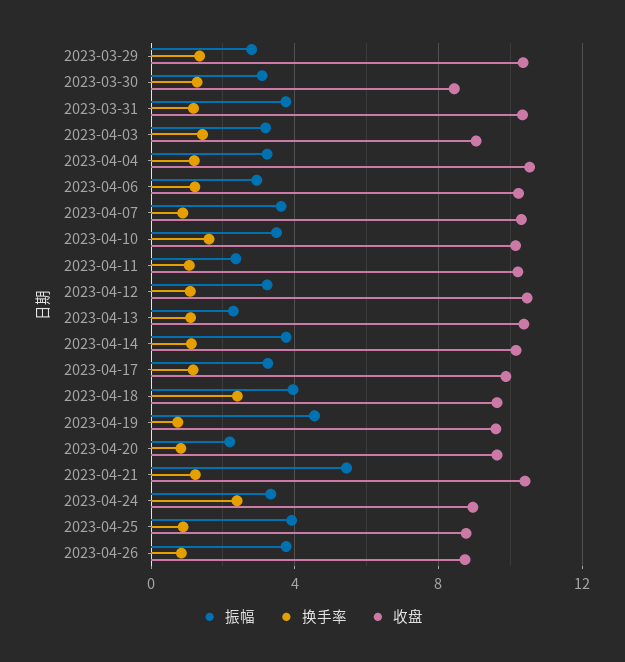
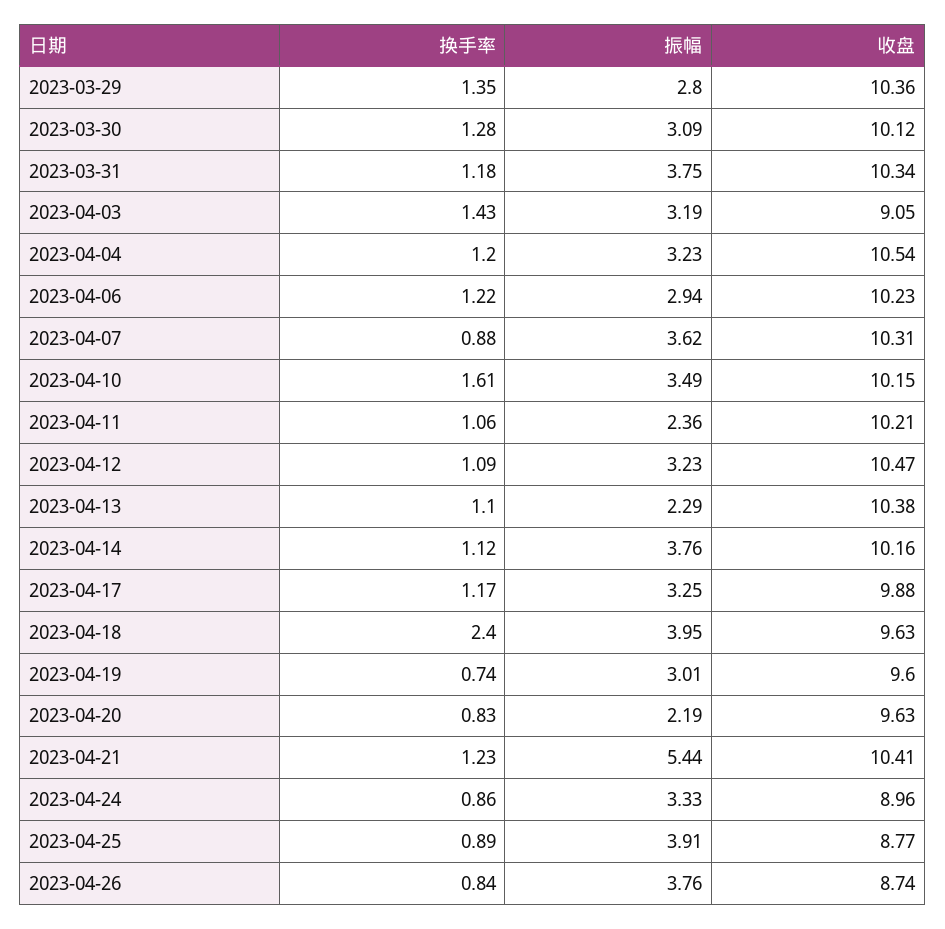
  {
    "振幅": {
      "2023-03-29": 2.8,
      "2023-03-30": 3.09,
      "2023-03-31": 3.75,
      "2023-04-03": 3.19,
      "2023-04-04": 3.23,
      "2023-04-06": 2.94,
      "2023-04-07": 3.62,
      "2023-04-10": 3.49,
      "2023-04-11": 2.36,
      "2023-04-12": 3.23,
      "2023-04-13": 2.29,
      "2023-04-14": 3.76,
      "2023-04-17": 3.25,
      "2023-04-18": 3.95,
-     "2023-04-19": 4.5,
+     "2023-04-19": 3.01,
      "2023-04-20": 2.19,
      "2023-04-21": 5.44,
      "2023-04-24": 3.33,
      "2023-04-25": 3.91,
      "2023-04-26": 3.76
    },
    "换手率": {
      "2023-03-29": 1.35,
      "2023-03-30": 1.28,
      "2023-03-31": 1.18,
      "2023-04-03": 1.43,
      "2023-04-04": 1.2,
      "2023-04-06": 1.22,
      "2023-04-07": 0.88,
      "2023-04-10": 1.61,
      "2023-04-11": 1.06,
      "2023-04-12": 1.09,
      "2023-04-13": 1.1,
      "2023-04-14": 1.12,
      "2023-04-17": 1.17,
      "2023-04-18": 2.4,
      "2023-04-19": 0.74,
      "2023-04-20": 0.83,
      "2023-04-21": 1.23,
-     "2023-04-24": 2.5,
+     "2023-04-24": 0.86,
      "2023-04-25": 0.89,
      "2023-04-26": 0.84
    },
    "收盘": {
      "2023-03-29": 10.36,
-     "2023-03-30": 8.5,
+     "2023-03-30": 10.12,
      "2023-03-31": 10.34,
      "2023-04-03": 9.05,
      "2023-04-04": 10.54,
      "2023-04-06": 10.23,
      "2023-04-07": 10.31,
      "2023-04-10": 10.15,
      "2023-04-11": 10.21,
      "2023-04-12": 10.47,
      "2023-04-13": 10.38,
      "2023-04-14": 10.16,
      "2023-04-17": 9.88,
      "2023-04-18": 9.63,
      "2023-04-19": 9.6,
      "2023-04-20": 9.63,
      "2023-04-21": 10.41,
      "2023-04-24": 8.96,
      "2023-04-25": 8.77,
      "2023-04-26": 8.74
    }
  }

